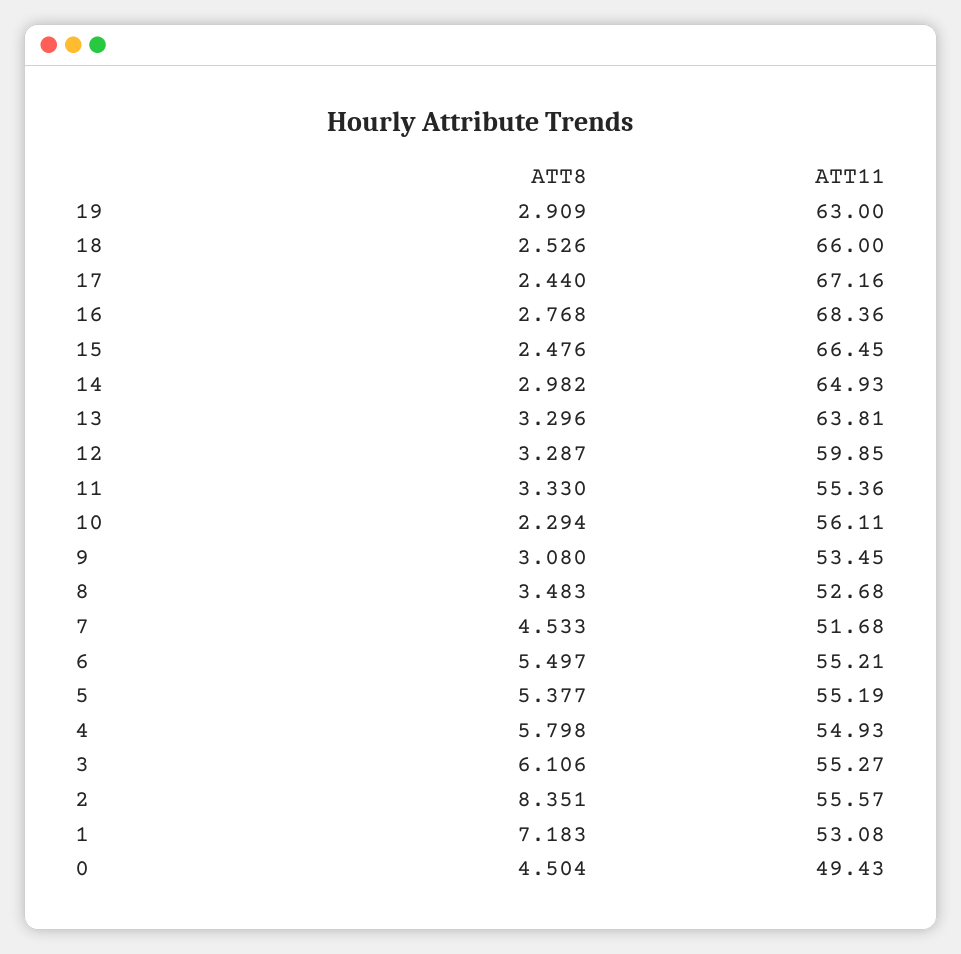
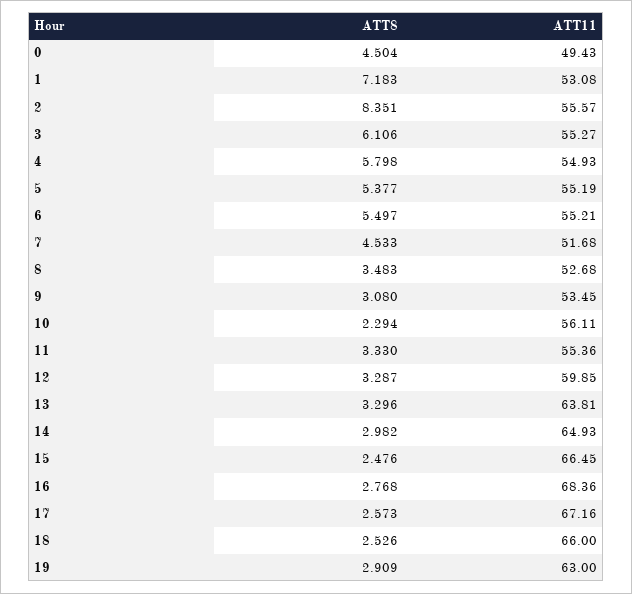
  {
    "ATT8": {
      "19": 2.909,
      "18": 2.526,
-     "17": 2.44,
+     "17": 2.573,
      "16": 2.768,
      "15": 2.476,
      "14": 2.982,
      "13": 3.296,
      "12": 3.287,
      "11": 3.33,
      "10": 2.294,
      "9": 3.08,
      "8": 3.483,
      "7": 4.533,
      "6": 5.497,
      "5": 5.377,
      "4": 5.798,
      "3": 6.106,
      "2": 8.351,
      "1": 7.183,
      "0": 4.504
    },
    "ATT11": {
      "19": 63,
      "18": 66,
      "17": 67.16,
      "16": 68.36,
      "15": 66.45,
      "14": 64.93,
      "13": 63.81,
      "12": 59.85,
      "11": 55.36,
      "10": 56.11,
      "9": 53.45,
      "8": 52.68,
      "7": 51.68,
      "6": 55.21,
      "5": 55.19,
      "4": 54.93,
      "3": 55.27,
      "2": 55.57,
      "1": 53.08,
      "0": 49.43
    }
  }

